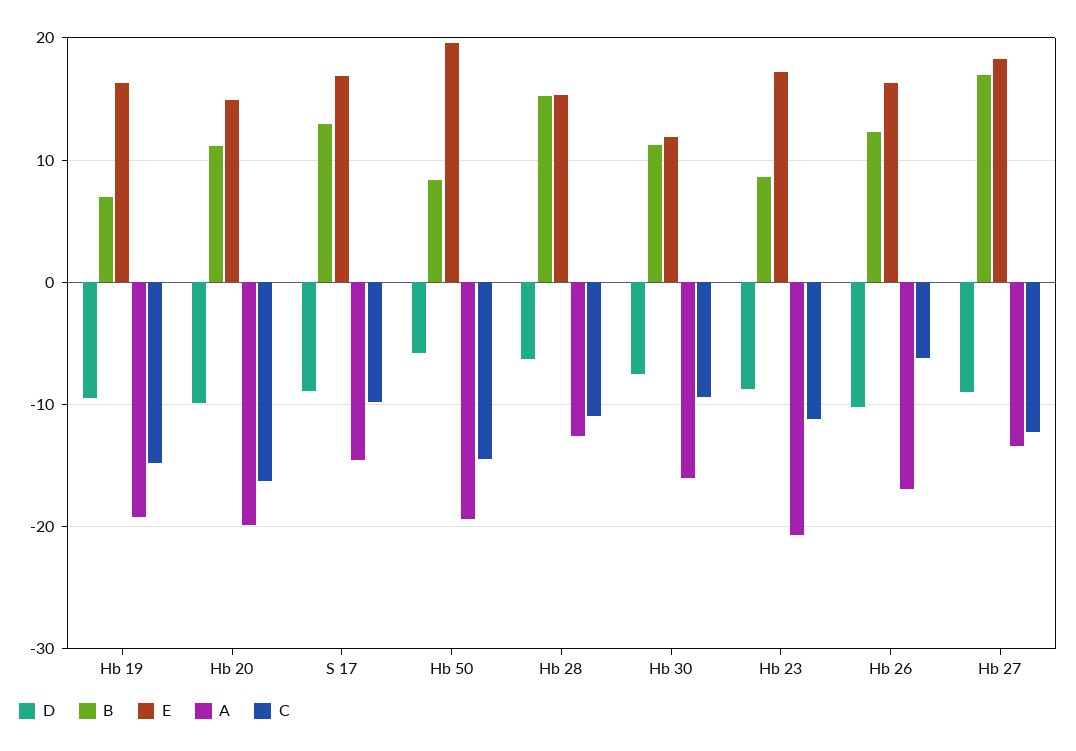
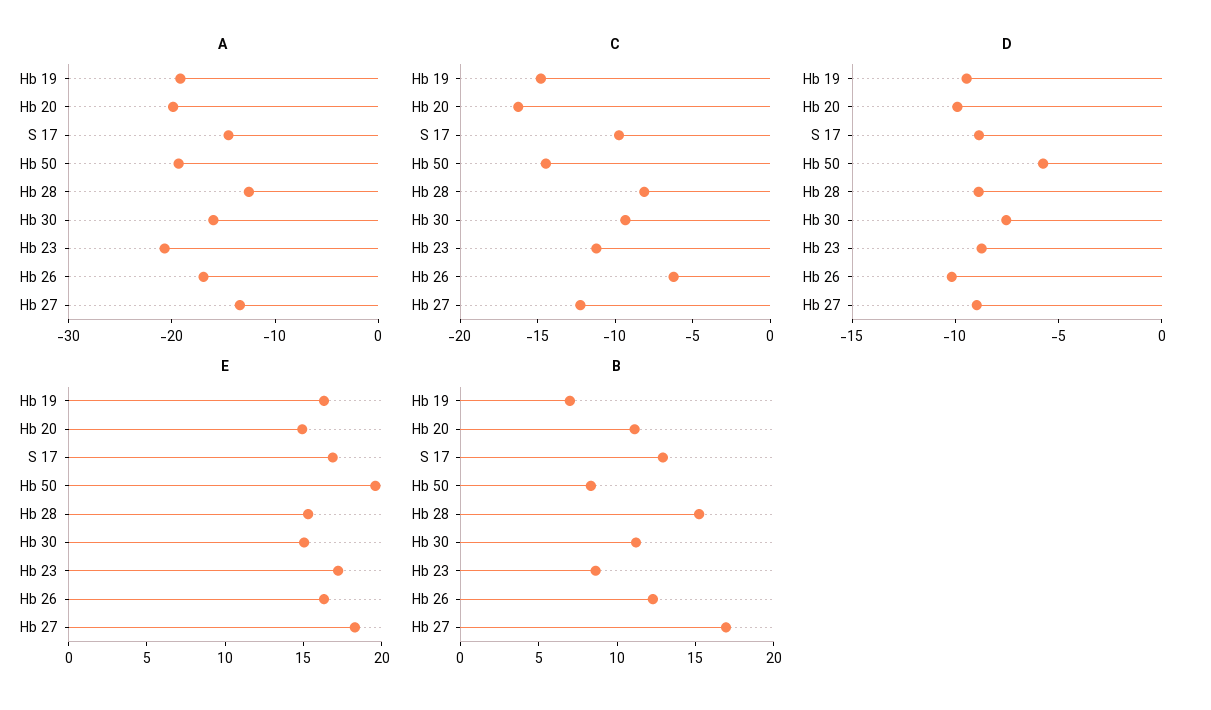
  {
    "D": {
      "Hb 19": -9,
      "Hb 20": -10,
      "S 17": -9,
      "Hb 50": -6,
-     "Hb 28": -6,
+     "Hb 28": -9,
      "Hb 30": -8,
      "Hb 23": -9,
      "Hb 26": -10,
      "Hb 27": -9
    },
    "B": {
      "Hb 19": 7,
      "Hb 20": 11,
      "S 17": 13,
      "Hb 50": 8,
      "Hb 28": 15,
      "Hb 30": 11,
      "Hb 23": 9,
      "Hb 26": 12,
      "Hb 27": 17
    },
    "E": {
      "Hb 19": 16,
      "Hb 20": 15,
      "S 17": 17,
      "Hb 50": 20,
      "Hb 28": 15,
-     "Hb 30": 12,
+     "Hb 30": 15,
      "Hb 23": 17,
      "Hb 26": 16,
      "Hb 27": 18
    },
    "A": {
      "Hb 19": -19,
      "Hb 20": -20,
      "S 17": -15,
      "Hb 50": -19,
      "Hb 28": -13,
      "Hb 30": -16,
      "Hb 23": -21,
      "Hb 26": -17,
      "Hb 27": -13
    },
    "C": {
      "Hb 19": -15,
      "Hb 20": -16,
      "S 17": -10,
      "Hb 50": -14,
-     "Hb 28": -11,
+     "Hb 28": -8,
      "Hb 30": -9,
      "Hb 23": -11,
      "Hb 26": -6,
      "Hb 27": -12
    }
  }

